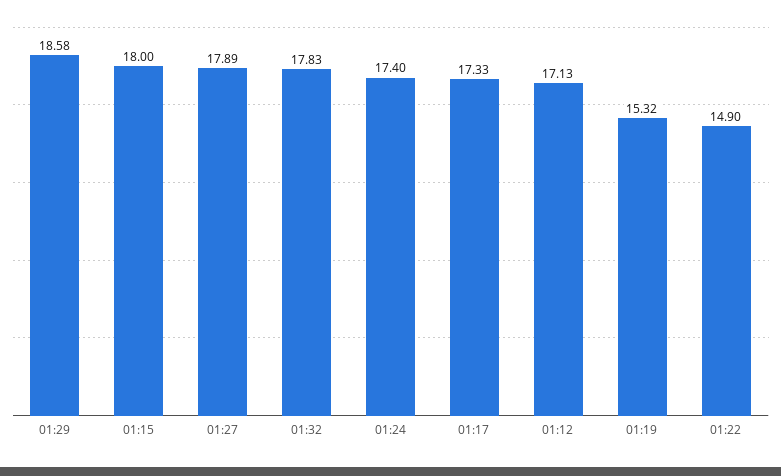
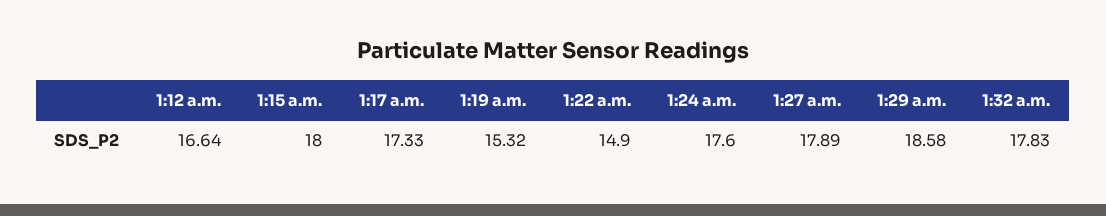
  {
    "01:29": 18.58,
    "01:15": 18,
    "01:27": 17.89,
    "01:32": 17.83,
-   "01:24": 17.4,
+   "01:24": 17.6,
    "01:17": 17.33,
-   "01:12": 17.13,
+   "01:12": 16.64,
    "01:19": 15.32,
    "01:22": 14.9
  }

